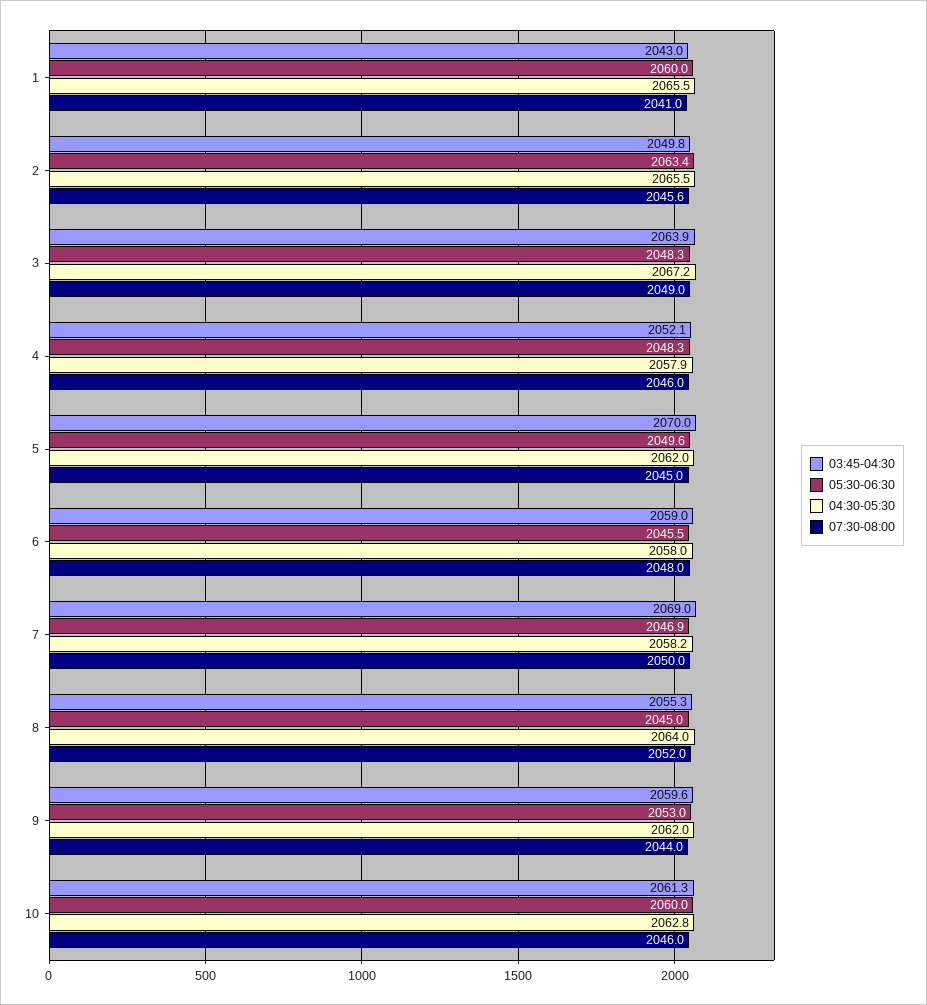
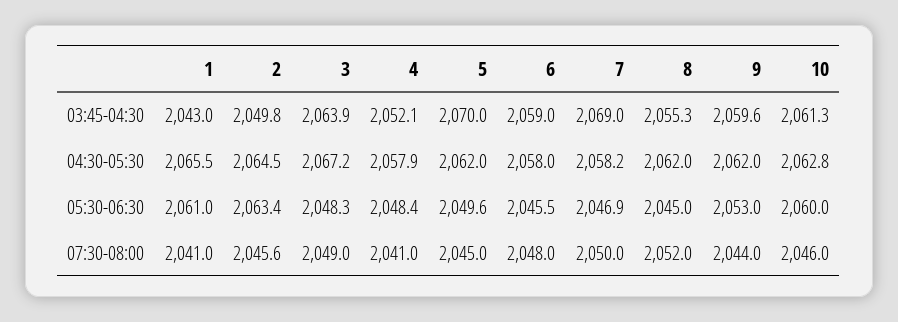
  {
    "03:45-04:30": {
      "1": 2043,
      "2": 2049.8,
      "3": 2063.9,
      "4": 2052.1,
      "5": 2070,
      "6": 2059,
      "7": 2069,
      "8": 2055.3,
      "9": 2059.6,
      "10": 2061.3
    },
    "05:30-06:30": {
-     "1": 2060,
+     "1": 2061,
      "2": 2063.4,
      "3": 2048.3,
-     "4": 2048.3,
+     "4": 2048.4,
      "5": 2049.6,
      "6": 2045.5,
      "7": 2046.9,
      "8": 2045,
      "9": 2053,
      "10": 2060
    },
    "04:30-05:30": {
      "1": 2065.5,
-     "2": 2065.5,
+     "2": 2064.5,
      "3": 2067.2,
      "4": 2057.9,
      "5": 2062,
      "6": 2058,
      "7": 2058.2,
-     "8": 2064,
+     "8": 2062,
      "9": 2062,
      "10": 2062.8
    },
    "07:30-08:00": {
      "1": 2041,
      "2": 2045.6,
      "3": 2049,
-     "4": 2046,
+     "4": 2041,
      "5": 2045,
      "6": 2048,
      "7": 2050,
      "8": 2052,
      "9": 2044,
      "10": 2046
    }
  }

